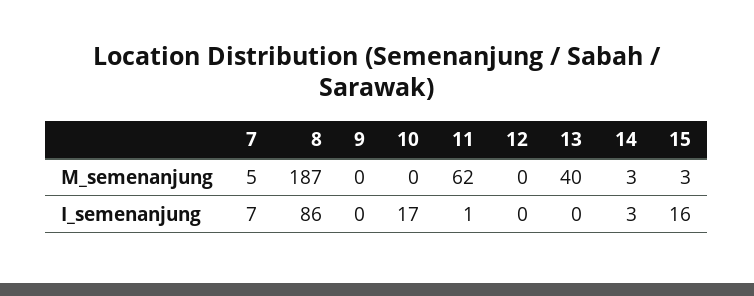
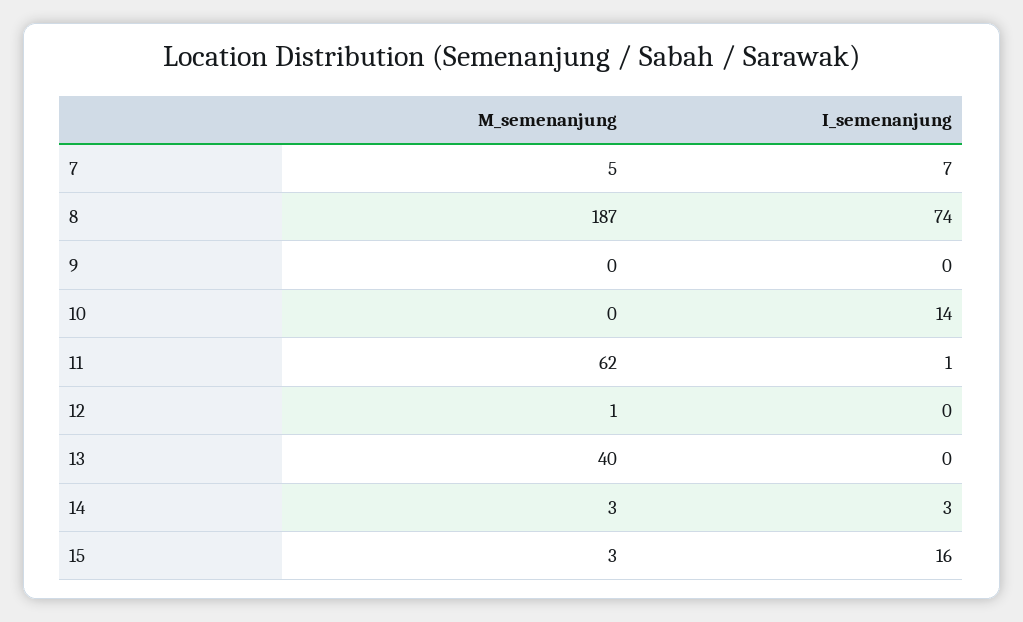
  {
    "7": {
      "M_semenanjung": 5,
      "I_semenanjung": 7
    },
    "8": {
      "M_semenanjung": 187,
-     "I_semenanjung": 86
+     "I_semenanjung": 74
    },
    "9": {
      "M_semenanjung": 0,
      "I_semenanjung": 0
    },
    "10": {
      "M_semenanjung": 0,
-     "I_semenanjung": 17
+     "I_semenanjung": 14
    },
    "11": {
      "M_semenanjung": 62,
      "I_semenanjung": 1
    },
    "12": {
-     "M_semenanjung": 0,
+     "M_semenanjung": 1,
      "I_semenanjung": 0
    },
    "13": {
      "M_semenanjung": 40,
      "I_semenanjung": 0
    },
    "14": {
      "M_semenanjung": 3,
      "I_semenanjung": 3
    },
    "15": {
      "M_semenanjung": 3,
      "I_semenanjung": 16
    }
  }

